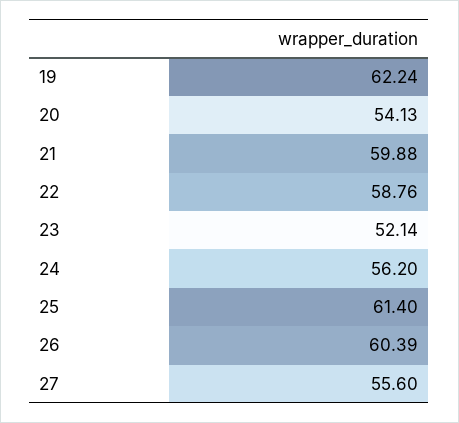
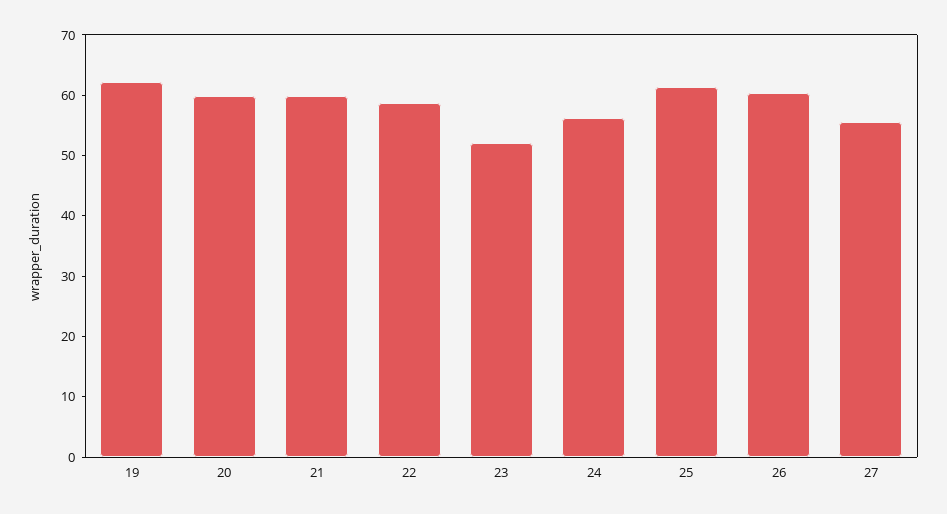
  {
    "19": 62.24,
-   "20": 54.13,
+   "20": 60,
    "21": 59.88,
    "22": 58.76,
    "23": 52.14,
    "24": 56.2,
    "25": 61.4,
    "26": 60.39,
    "27": 55.6
  }

